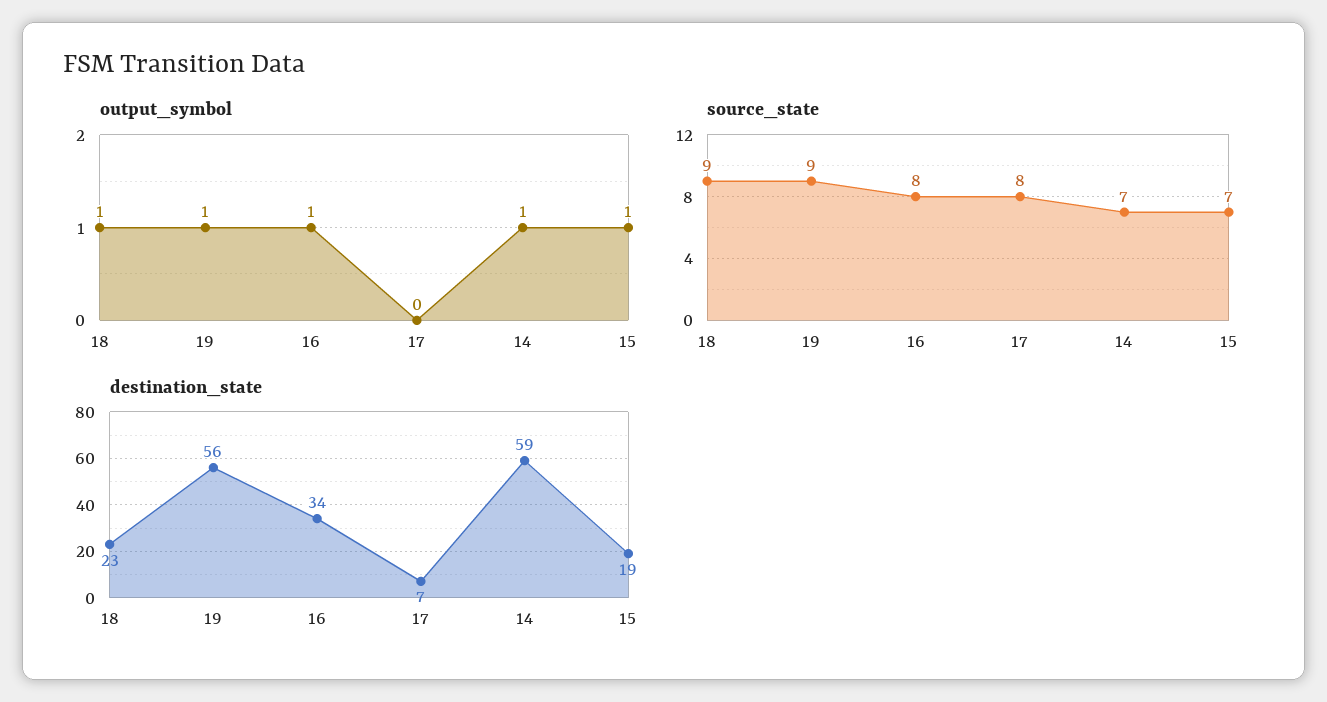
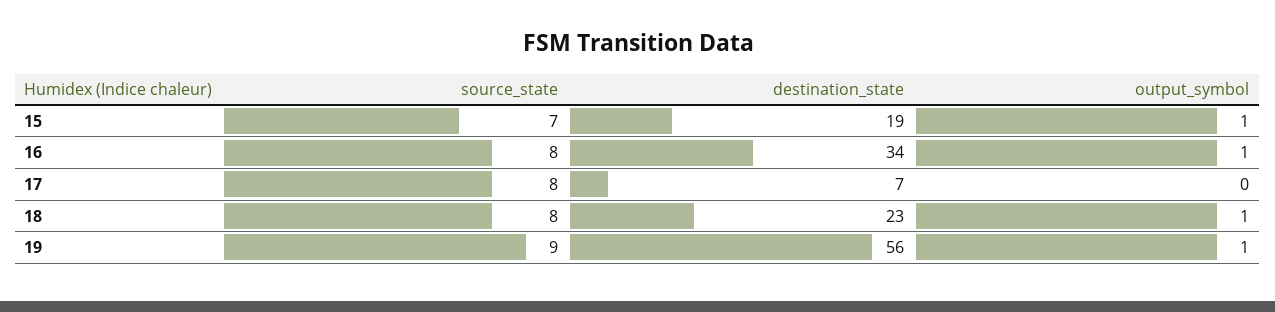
  {
    "output_symbol": {
      "18": 1,
      "19": 1,
      "16": 1,
      "17": 0,
-     "14": 1,
      "15": 1
    },
    "source_state": {
-     "18": 9,
+     "18": 8,
      "19": 9,
      "16": 8,
      "17": 8,
-     "14": 7,
      "15": 7
    },
    "destination_state": {
      "18": 23,
      "19": 56,
      "16": 34,
      "17": 7,
-     "14": 59,
      "15": 19
    }
  }

